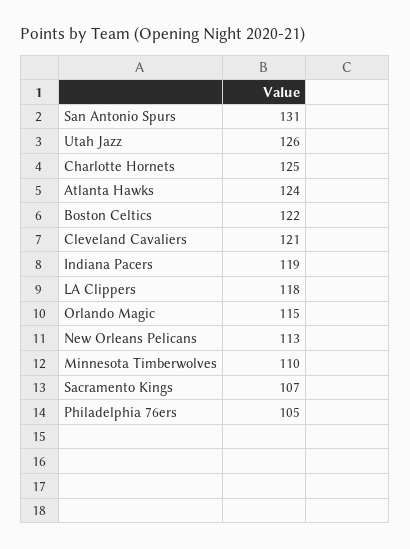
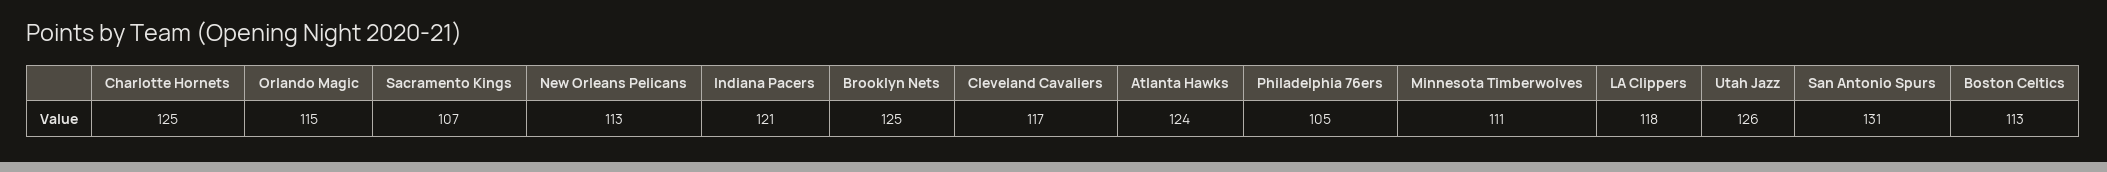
  {
    "San Antonio Spurs": 131,
    "Utah Jazz": 126,
    "Charlotte Hornets": 125,
    "Atlanta Hawks": 124,
-   "Boston Celtics": 122,
+   "Boston Celtics": 113,
-   "Cleveland Cavaliers": 121,
+   "Cleveland Cavaliers": 117,
-   "Indiana Pacers": 119,
+   "Indiana Pacers": 121,
    "LA Clippers": 118,
    "Orlando Magic": 115,
    "New Orleans Pelicans": 113,
-   "Minnesota Timberwolves": 110,
+   "Minnesota Timberwolves": 111,
    "Sacramento Kings": 107,
-   "Philadelphia 76ers": 105
+   "Philadelphia 76ers": 105,
+   "Brooklyn Nets": 125
  }

